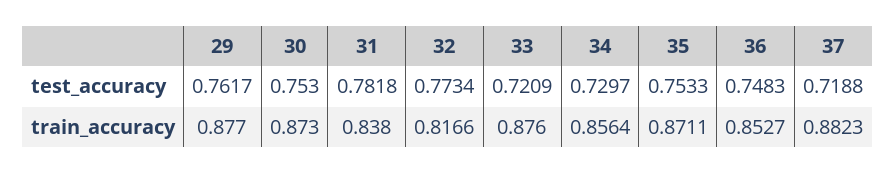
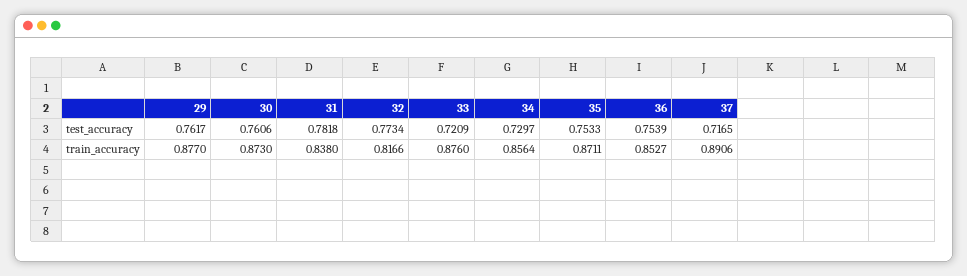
  {
    "29": {
      "test_accuracy": 0.7617,
      "train_accuracy": 0.877
    },
    "30": {
-     "test_accuracy": 0.753,
+     "test_accuracy": 0.7606,
      "train_accuracy": 0.873
    },
    "31": {
      "test_accuracy": 0.7818,
      "train_accuracy": 0.838
    },
    "32": {
      "test_accuracy": 0.7734,
      "train_accuracy": 0.8166
    },
    "33": {
      "test_accuracy": 0.7209,
      "train_accuracy": 0.876
    },
    "34": {
      "test_accuracy": 0.7297,
      "train_accuracy": 0.8564
    },
    "35": {
      "test_accuracy": 0.7533,
      "train_accuracy": 0.8711
    },
    "36": {
-     "test_accuracy": 0.7483,
+     "test_accuracy": 0.7539,
      "train_accuracy": 0.8527
    },
    "37": {
-     "test_accuracy": 0.7188,
+     "test_accuracy": 0.7165,
-     "train_accuracy": 0.8823
+     "train_accuracy": 0.8906
    }
  }

